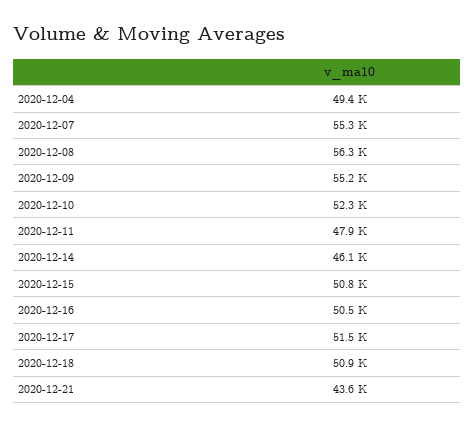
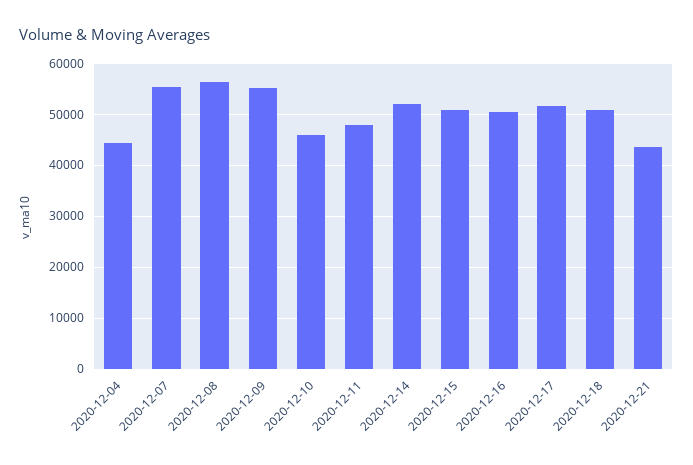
  {
-   "2020-12-04": 49400,
+   "2020-12-04": 44000,
    "2020-12-07": 55300,
    "2020-12-08": 56300,
    "2020-12-09": 55200,
-   "2020-12-10": 52300,
+   "2020-12-10": 46000,
    "2020-12-11": 47900,
-   "2020-12-14": 46100,
+   "2020-12-14": 52000,
    "2020-12-15": 50800,
    "2020-12-16": 50500,
    "2020-12-17": 51500,
    "2020-12-18": 50900,
    "2020-12-21": 43600
  }

